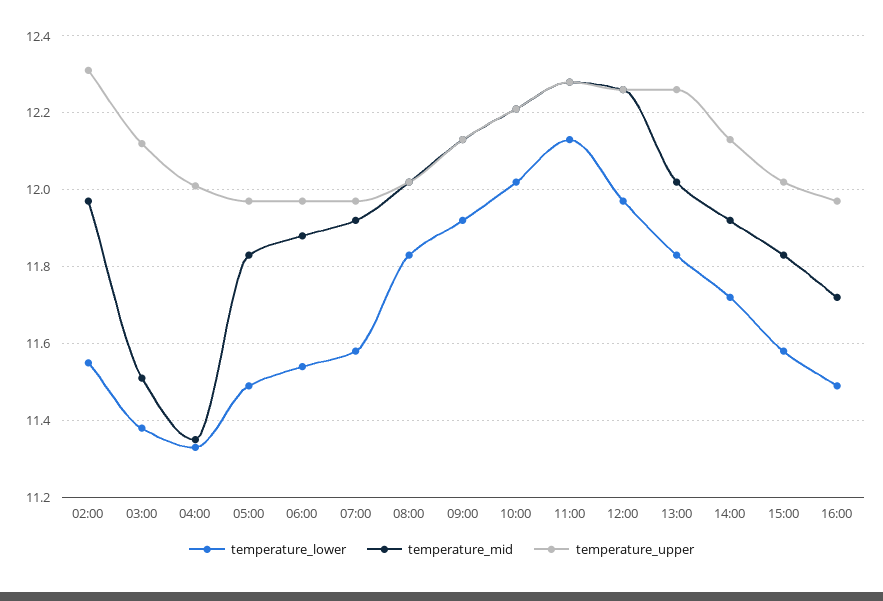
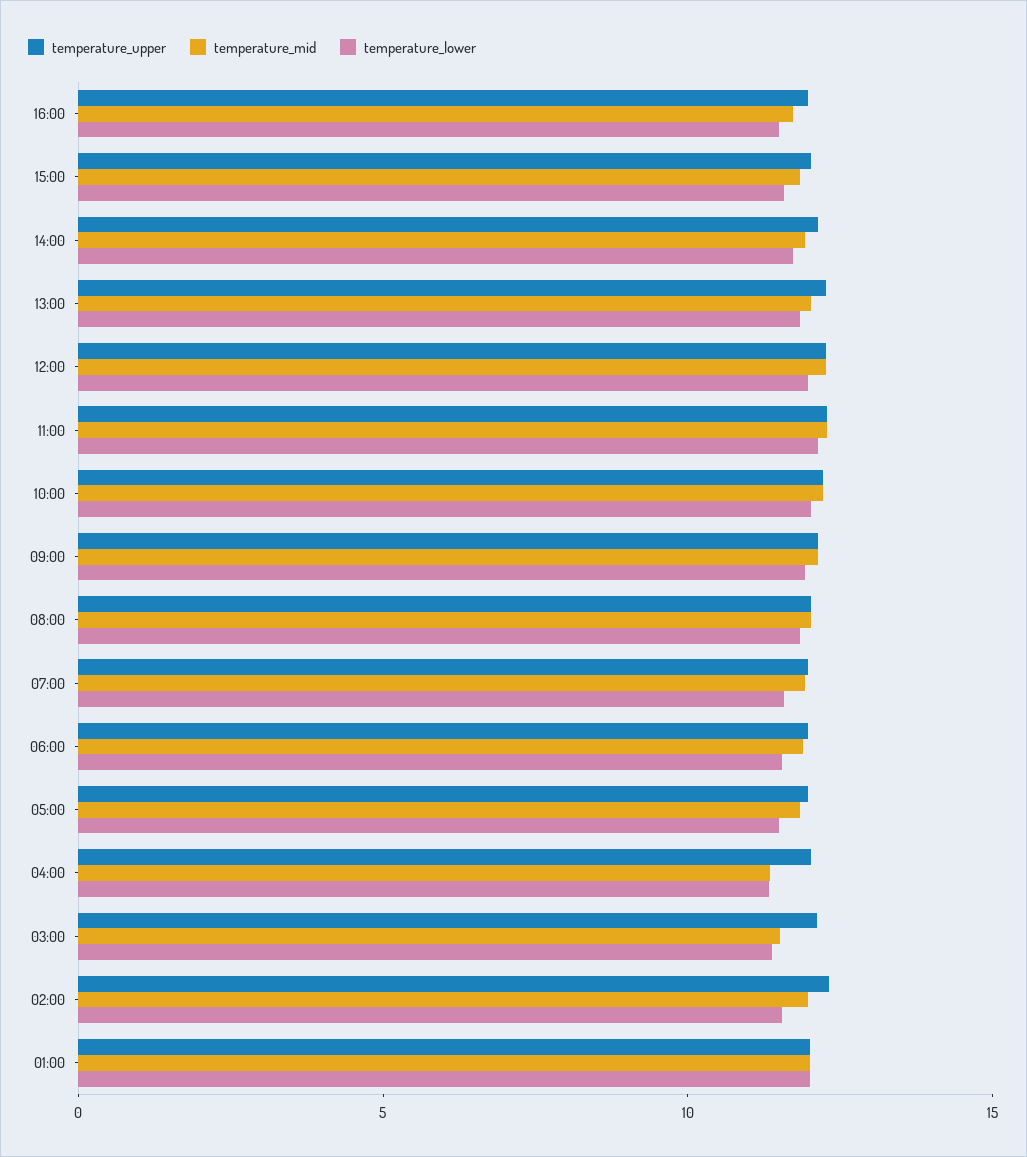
  {
    "temperature_lower": {
      "02:00": 11.55,
      "03:00": 11.4,
      "04:00": 11.35,
      "05:00": 11.5,
      "06:00": 11.55,
      "07:00": 11.6,
      "08:00": 11.85,
      "09:00": 11.9,
      "10:00": 12,
      "11:00": 12.15,
      "12:00": 11.95,
      "13:00": 11.85,
      "14:00": 11.7,
      "15:00": 11.6,
-     "16:00": 11.5
+     "16:00": 11.5,
+     "01:00": 12
    },
    "temperature_mid": {
      "02:00": 11.95,
      "03:00": 11.5,
      "04:00": 11.35,
      "05:00": 11.85,
      "06:00": 11.9,
      "07:00": 11.9,
      "08:00": 12,
      "09:00": 12.15,
      "10:00": 12.2,
      "11:00": 12.3,
      "12:00": 12.25,
      "13:00": 12,
      "14:00": 11.9,
      "15:00": 11.85,
-     "16:00": 11.7
+     "16:00": 11.7,
+     "01:00": 12
    },
    "temperature_upper": {
      "02:00": 12.3,
      "03:00": 12.1,
      "04:00": 12,
      "05:00": 11.95,
      "06:00": 11.95,
      "07:00": 11.95,
      "08:00": 12,
      "09:00": 12.15,
      "10:00": 12.2,
      "11:00": 12.3,
      "12:00": 12.25,
      "13:00": 12.25,
      "14:00": 12.15,
      "15:00": 12,
-     "16:00": 11.95
+     "16:00": 11.95,
+     "01:00": 12
    }
  }

